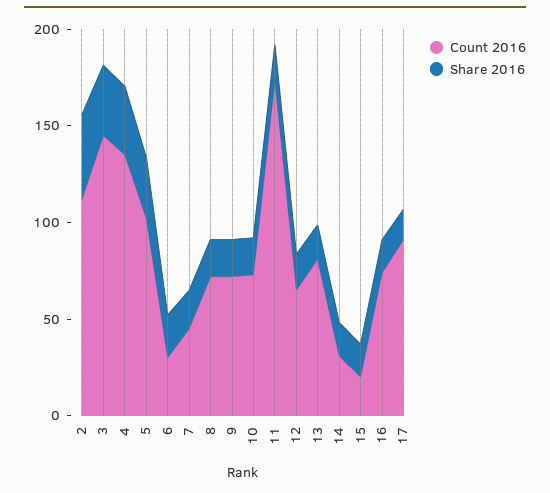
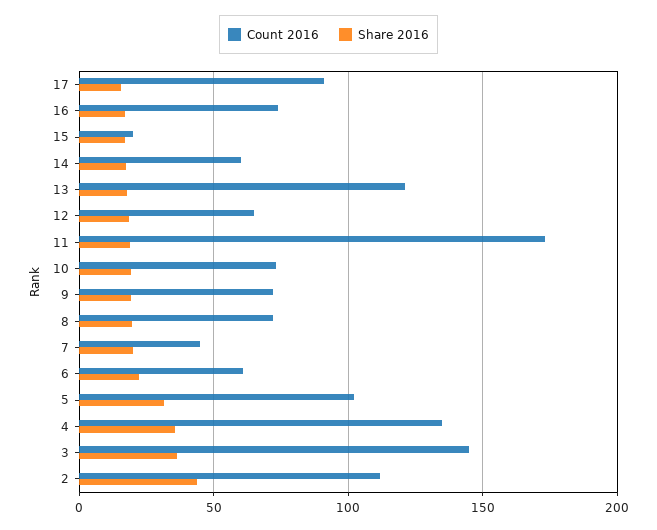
  {
    "Count 2016": {
      "2": 110,
      "3": 145,
      "4": 135,
      "5": 100,
-     "6": 30,
+     "6": 60,
      "7": 45,
      "8": 70,
      "9": 70,
      "10": 75,
      "11": 175,
      "12": 65,
-     "13": 80,
+     "13": 120,
-     "14": 30,
+     "14": 60,
      "15": 20,
      "16": 75,
      "17": 90
    },
    "Share 2016": {
      "2": 45,
      "3": 35,
      "4": 35,
      "5": 30,
      "6": 20,
      "7": 20,
      "8": 20,
      "9": 20,
      "10": 20,
      "11": 20,
      "12": 20,
      "13": 20,
      "14": 15,
      "15": 15,
      "16": 15,
      "17": 15
    }
  }

